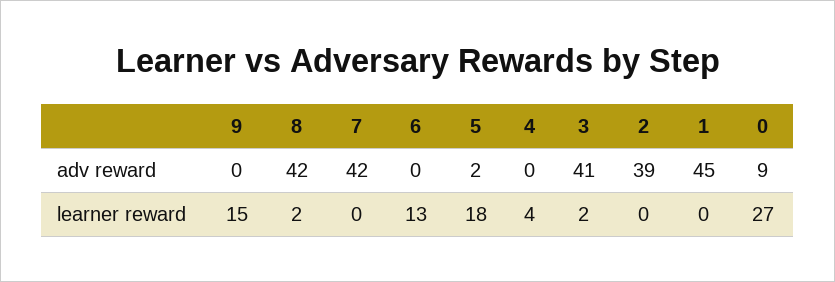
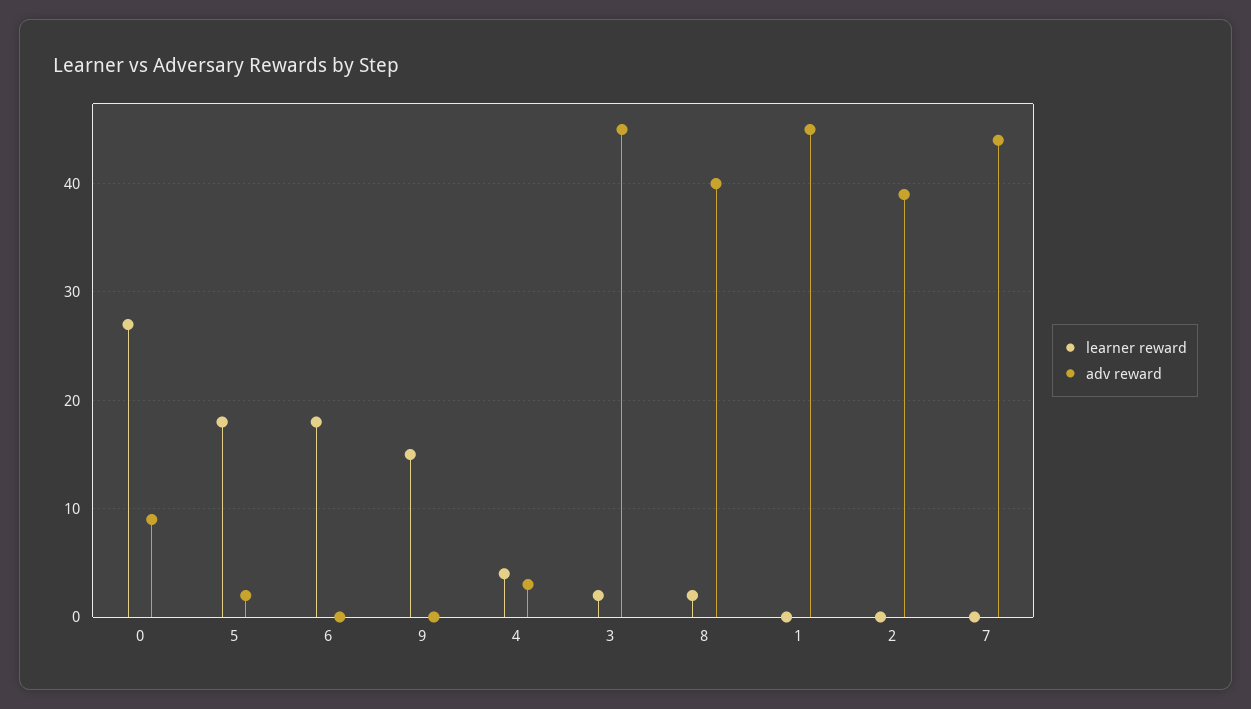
  {
    "adv reward": {
      "9": 0,
-     "8": 42,
+     "8": 40,
-     "7": 42,
+     "7": 44,
      "6": 0,
      "5": 2,
-     "4": 0,
+     "4": 3,
-     "3": 41,
+     "3": 45,
      "2": 39,
      "1": 45,
      "0": 9
    },
    "learner reward": {
      "9": 15,
      "8": 2,
      "7": 0,
-     "6": 13,
+     "6": 18,
      "5": 18,
      "4": 4,
      "3": 2,
      "2": 0,
      "1": 0,
      "0": 27
    }
  }

